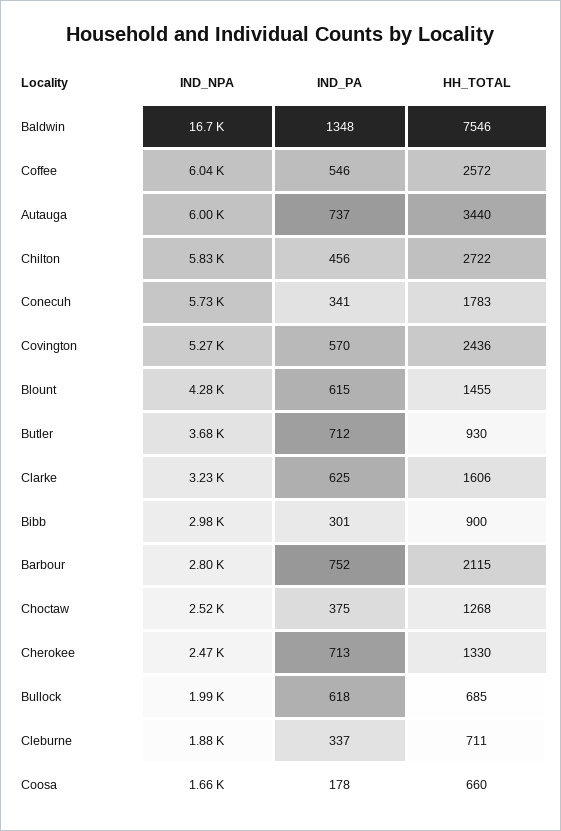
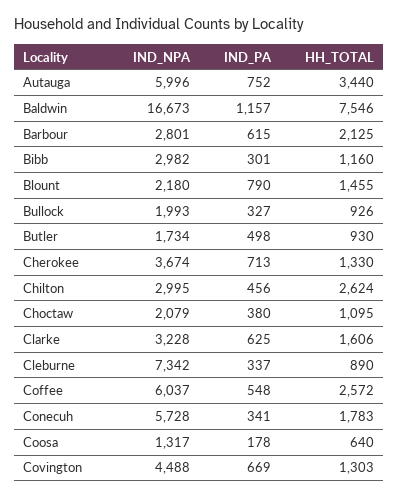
  {
    "IND_NPA": {
      "Baldwin": 16673,
      "Coffee": 6037,
      "Autauga": 5996,
-     "Chilton": 5830,
+     "Chilton": 2995,
      "Conecuh": 5728,
-     "Covington": 5270,
+     "Covington": 4488,
-     "Blount": 4280,
+     "Blount": 2180,
-     "Butler": 3680,
+     "Butler": 1734,
      "Clarke": 3228,
      "Bibb": 2982,
      "Barbour": 2801,
-     "Choctaw": 2520,
+     "Choctaw": 2079,
-     "Cherokee": 2470,
+     "Cherokee": 3674,
      "Bullock": 1993,
-     "Cleburne": 1880,
+     "Cleburne": 7342,
-     "Coosa": 1660
+     "Coosa": 1317
    },
    "IND_PA": {
-     "Baldwin": 1348,
+     "Baldwin": 1157,
-     "Coffee": 546,
+     "Coffee": 548,
-     "Autauga": 737,
+     "Autauga": 752,
      "Chilton": 456,
      "Conecuh": 341,
-     "Covington": 570,
+     "Covington": 669,
-     "Blount": 615,
+     "Blount": 790,
-     "Butler": 712,
+     "Butler": 498,
      "Clarke": 625,
      "Bibb": 301,
-     "Barbour": 752,
+     "Barbour": 615,
-     "Choctaw": 375,
+     "Choctaw": 380,
      "Cherokee": 713,
-     "Bullock": 618,
+     "Bullock": 327,
      "Cleburne": 337,
      "Coosa": 178
    },
    "HH_TOTAL": {
      "Baldwin": 7546,
      "Coffee": 2572,
      "Autauga": 3440,
-     "Chilton": 2722,
+     "Chilton": 2624,
      "Conecuh": 1783,
-     "Covington": 2436,
+     "Covington": 1303,
      "Blount": 1455,
      "Butler": 930,
      "Clarke": 1606,
-     "Bibb": 900,
+     "Bibb": 1160,
-     "Barbour": 2115,
+     "Barbour": 2125,
-     "Choctaw": 1268,
+     "Choctaw": 1095,
      "Cherokee": 1330,
-     "Bullock": 685,
+     "Bullock": 926,
-     "Cleburne": 711,
+     "Cleburne": 890,
-     "Coosa": 660
+     "Coosa": 640
    }
  }

